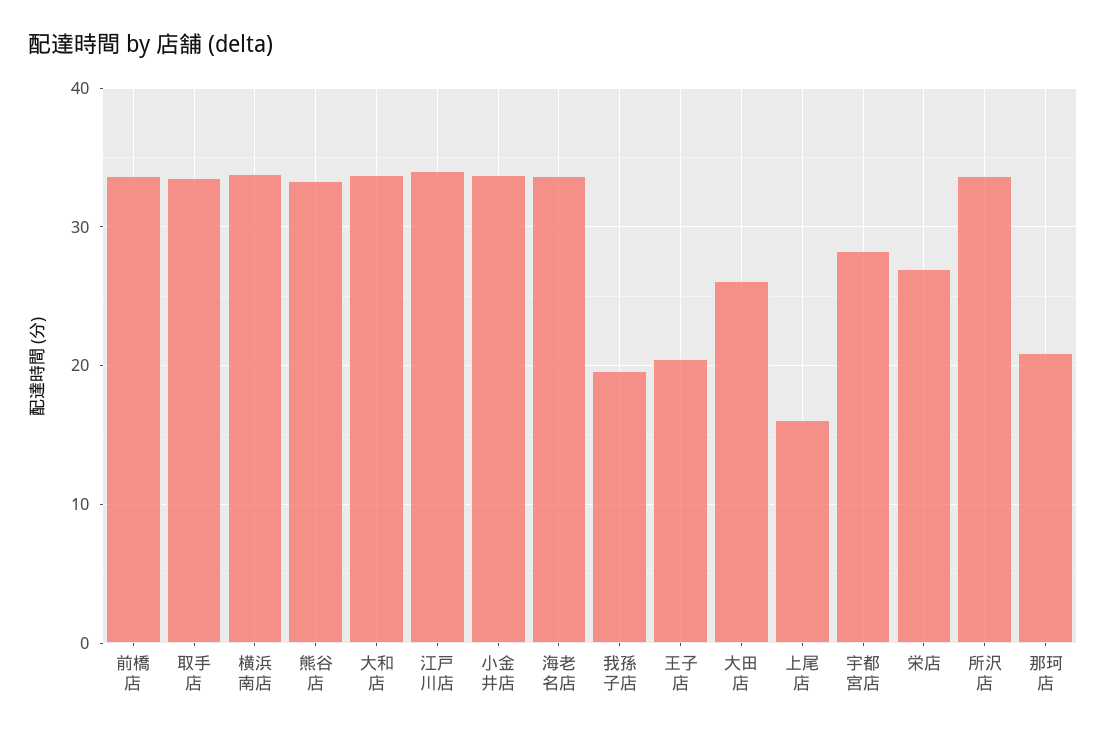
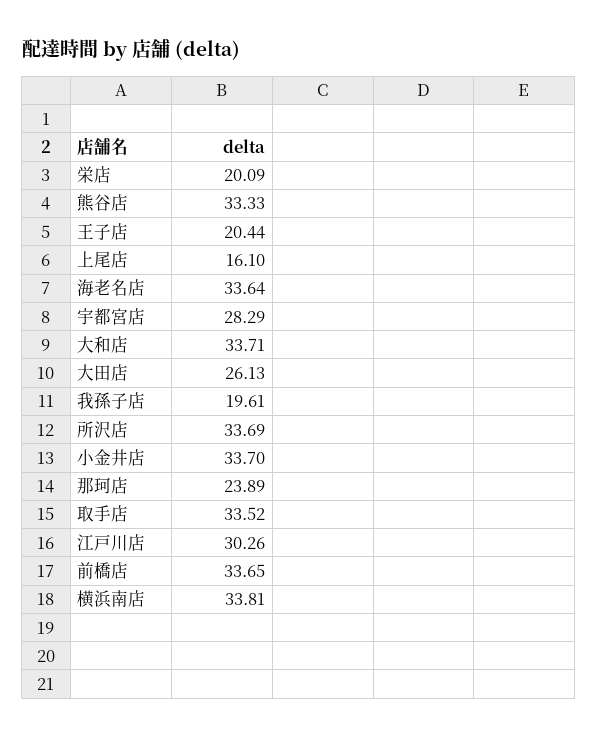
  {
    "前橋店": 33.65,
    "取手店": 33.52,
    "横浜南店": 33.81,
    "熊谷店": 33.33,
    "大和店": 33.71,
-   "江戸川店": 34,
+   "江戸川店": 30.26,
    "小金井店": 33.7,
    "海老名店": 33.64,
    "我孫子店": 19.61,
    "王子店": 20.44,
    "大田店": 26.13,
    "上尾店": 16.1,
    "宇都宮店": 28.29,
-   "栄店": 27,
+   "栄店": 20.09,
    "所沢店": 33.69,
-   "那珂店": 21
+   "那珂店": 23.89
  }

